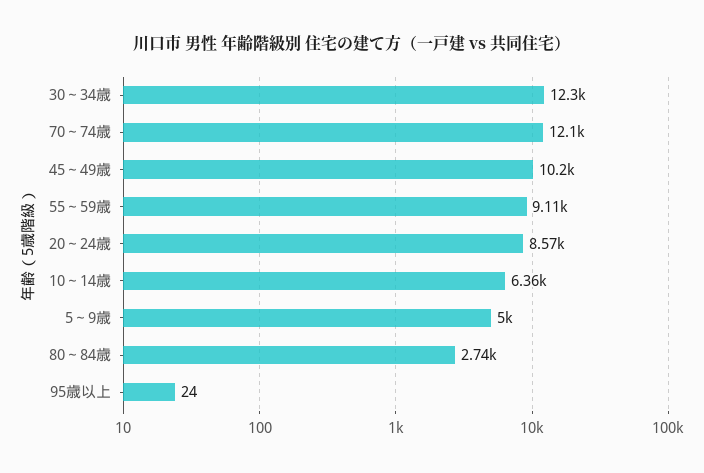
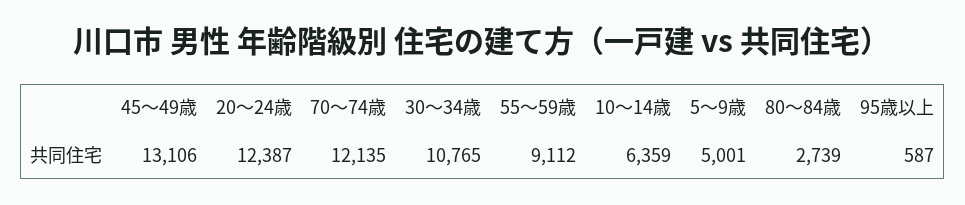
  {
-   "30～34歳": 12300,
+   "30～34歳": 10765,
    "70～74歳": 12135,
-   "45～49歳": 10200,
+   "45～49歳": 13106,
    "55～59歳": 9112,
-   "20～24歳": 8570,
+   "20～24歳": 12387,
    "10～14歳": 6359,
    "5～9歳": 5001,
    "80～84歳": 2739,
-   "95歳以上": 24
+   "95歳以上": 587
  }

